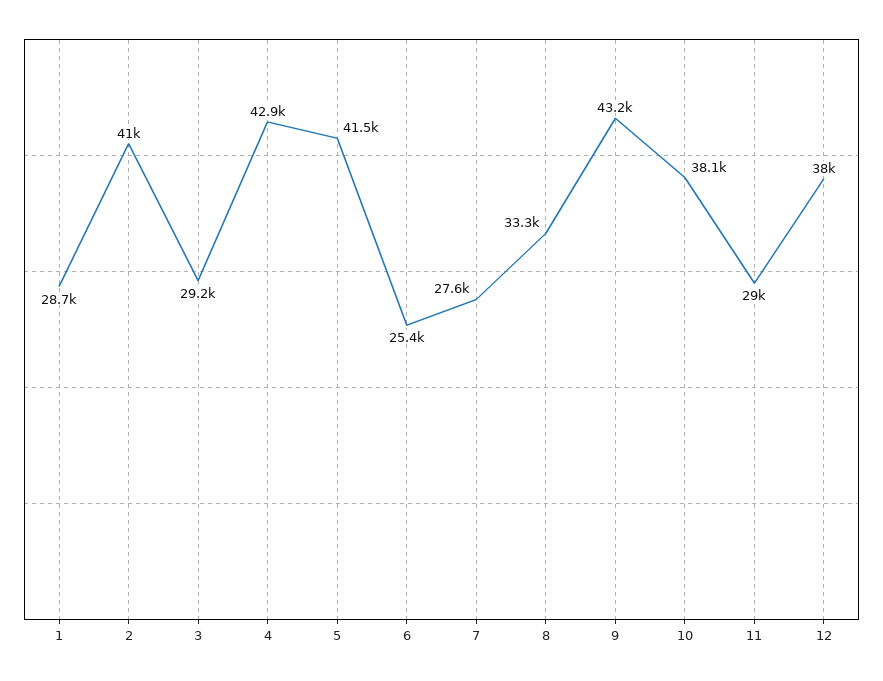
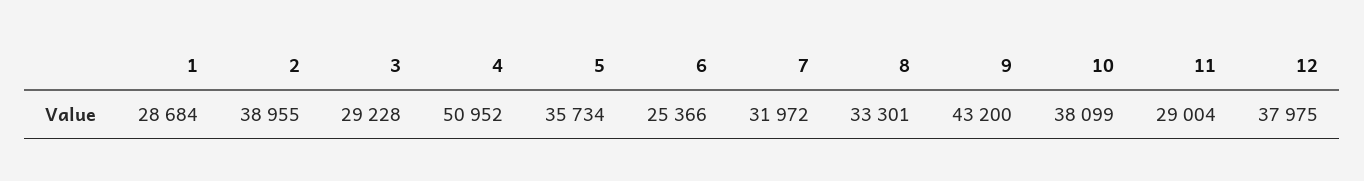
  {
    "1": 28684,
-   "2": 41000,
+   "2": 38955,
    "3": 29228,
-   "4": 42900,
+   "4": 50952,
-   "5": 41500,
+   "5": 35734,
    "6": 25366,
-   "7": 27600,
+   "7": 31972,
    "8": 33301,
    "9": 43200,
    "10": 38099,
    "11": 29004,
    "12": 37975
  }

